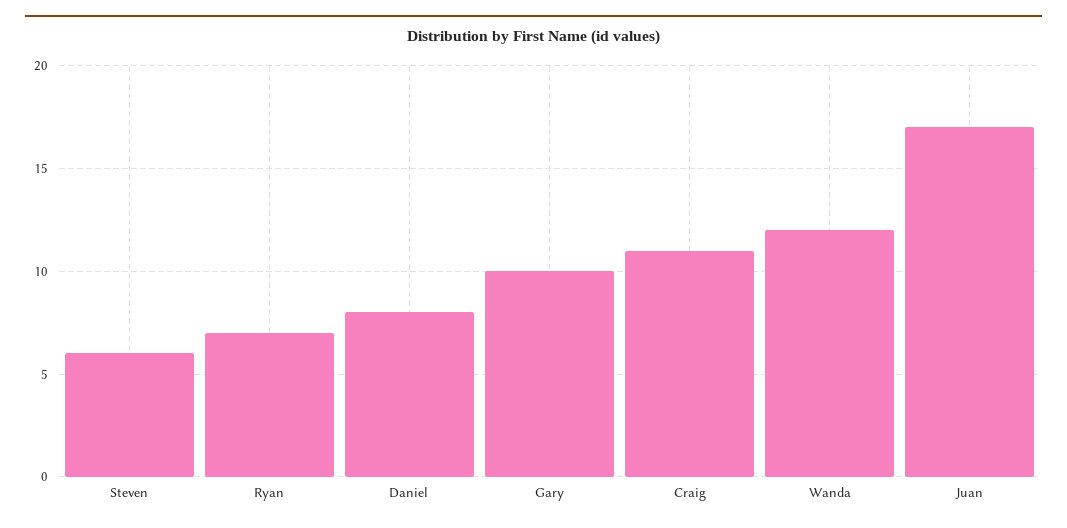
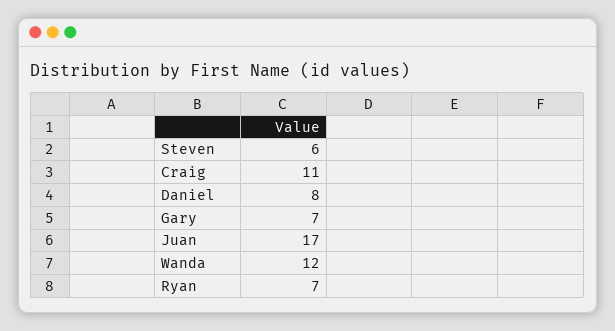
  {
    "Steven": 6,
    "Ryan": 7,
    "Daniel": 8,
-   "Gary": 10,
+   "Gary": 7,
    "Craig": 11,
    "Wanda": 12,
    "Juan": 17
  }

